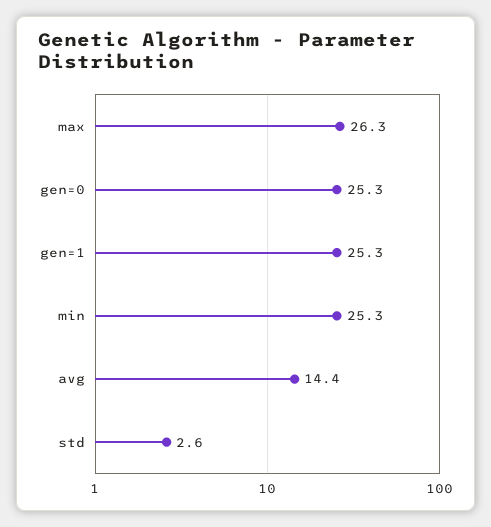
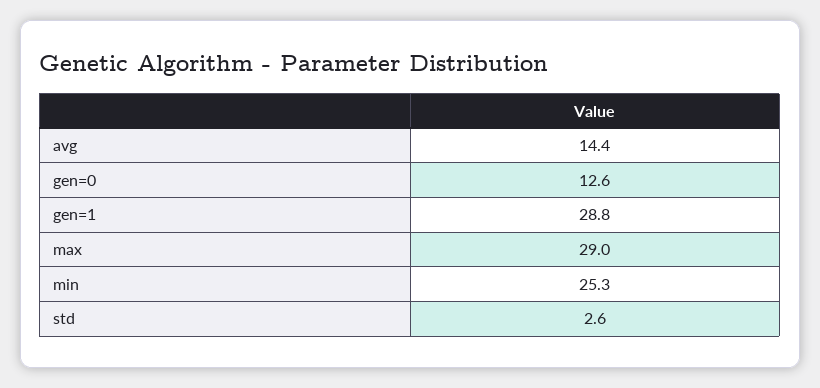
  {
-   "max": 26.3,
+   "max": 29,
-   "gen=0": 25.3,
+   "gen=0": 12.6,
-   "gen=1": 25.3,
+   "gen=1": 28.8,
    "min": 25.3,
    "avg": 14.4,
    "std": 2.6
  }

